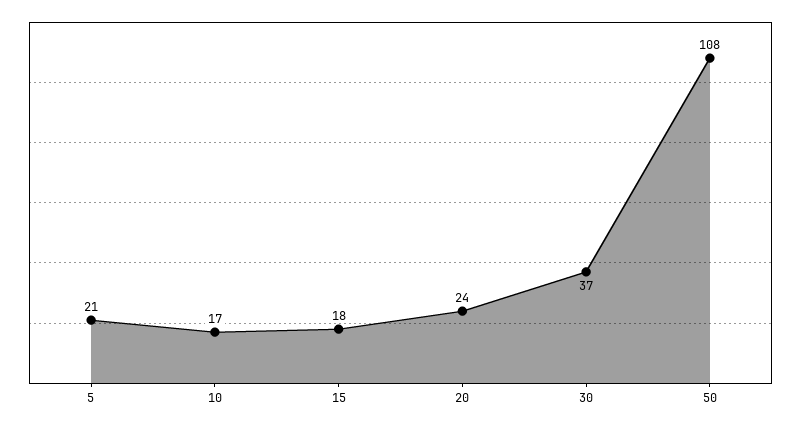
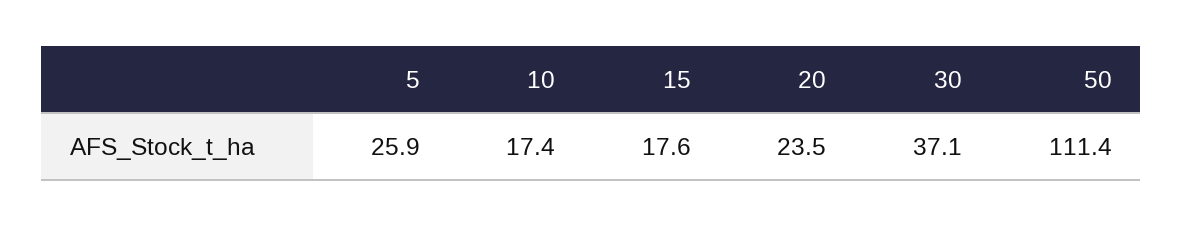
  {
-   "5": 21,
+   "5": 25.9,
    "10": 17.4,
    "15": 17.6,
    "20": 23.5,
    "30": 37.1,
-   "50": 108
+   "50": 111.4
  }

